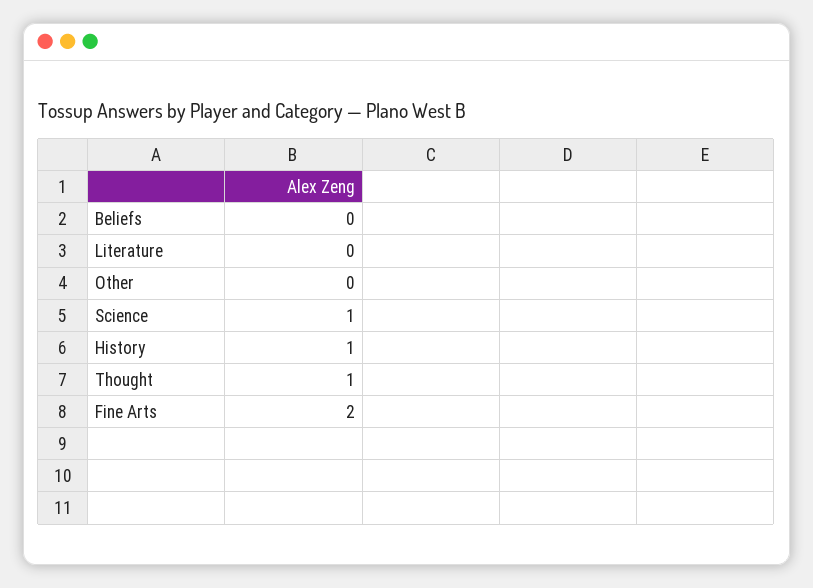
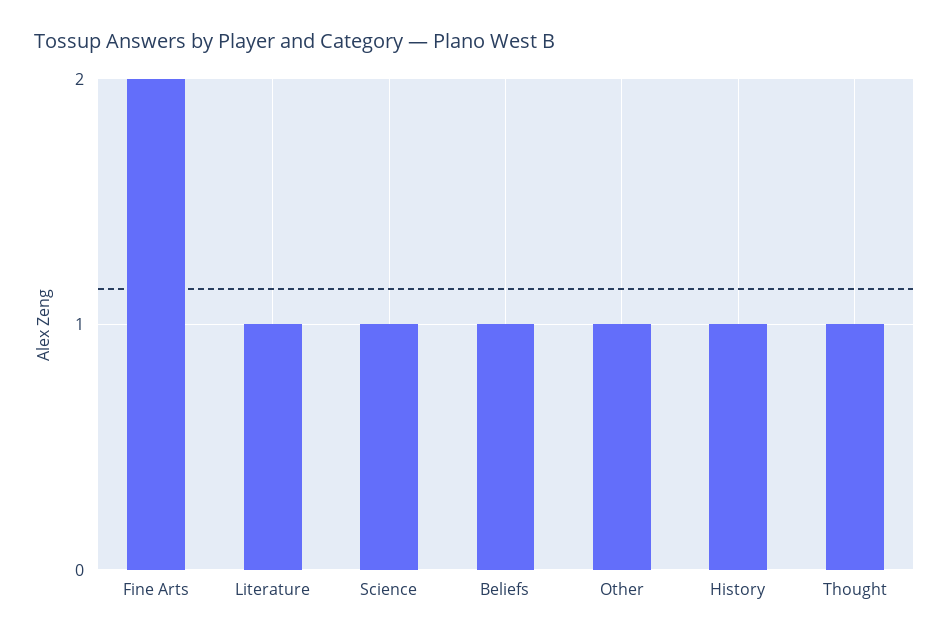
  {
-   "Beliefs": 0,
+   "Beliefs": 1,
-   "Literature": 0,
+   "Literature": 1,
-   "Other": 0,
+   "Other": 1,
    "Science": 1,
    "History": 1,
    "Thought": 1,
    "Fine Arts": 2
  }

